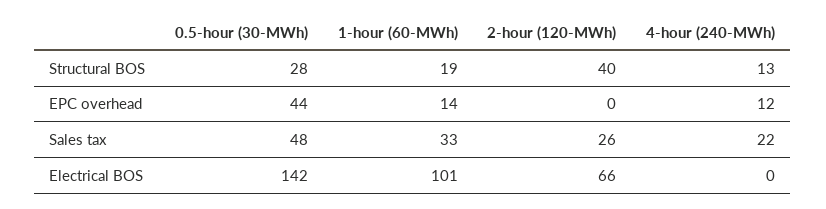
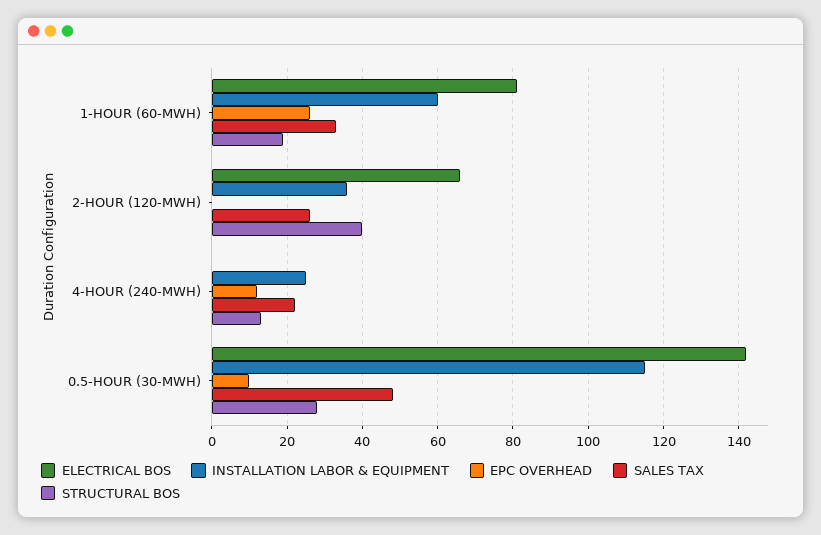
  {
    "Structural BOS": {
      "0.5-hour (30-MWh)": 28,
      "1-hour (60-MWh)": 19,
      "2-hour (120-MWh)": 40,
      "4-hour (240-MWh)": 13
    },
    "EPC overhead": {
-     "0.5-hour (30-MWh)": 44,
+     "0.5-hour (30-MWh)": 10,
-     "1-hour (60-MWh)": 14,
+     "1-hour (60-MWh)": 25,
      "2-hour (120-MWh)": 0,
      "4-hour (240-MWh)": 12
    },
    "Sales tax": {
      "0.5-hour (30-MWh)": 48,
      "1-hour (60-MWh)": 33,
      "2-hour (120-MWh)": 26,
      "4-hour (240-MWh)": 22
    },
    "Electrical BOS": {
      "0.5-hour (30-MWh)": 142,
-     "1-hour (60-MWh)": 101,
+     "1-hour (60-MWh)": 80,
      "2-hour (120-MWh)": 66,
      "4-hour (240-MWh)": 0
-   }
+   },
+   "INSTALLATION LABOR & EQUIPMENT": {
+     "1-hour (60-MWh)": 60,
+     "2-hour (120-MWh)": 35,
+     "4-hour (240-MWh)": 25,
+     "0.5-hour (30-MWh)": 115
+   }
  }

